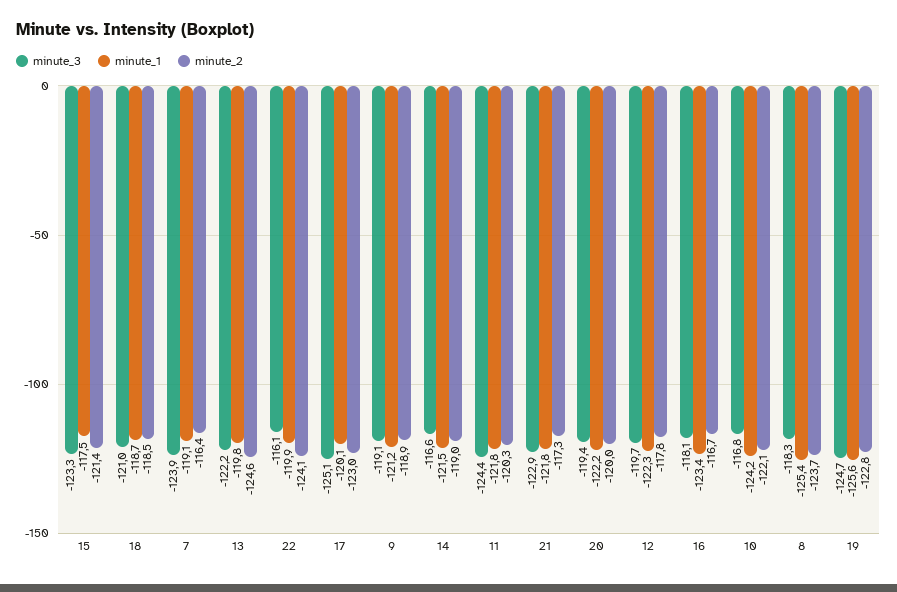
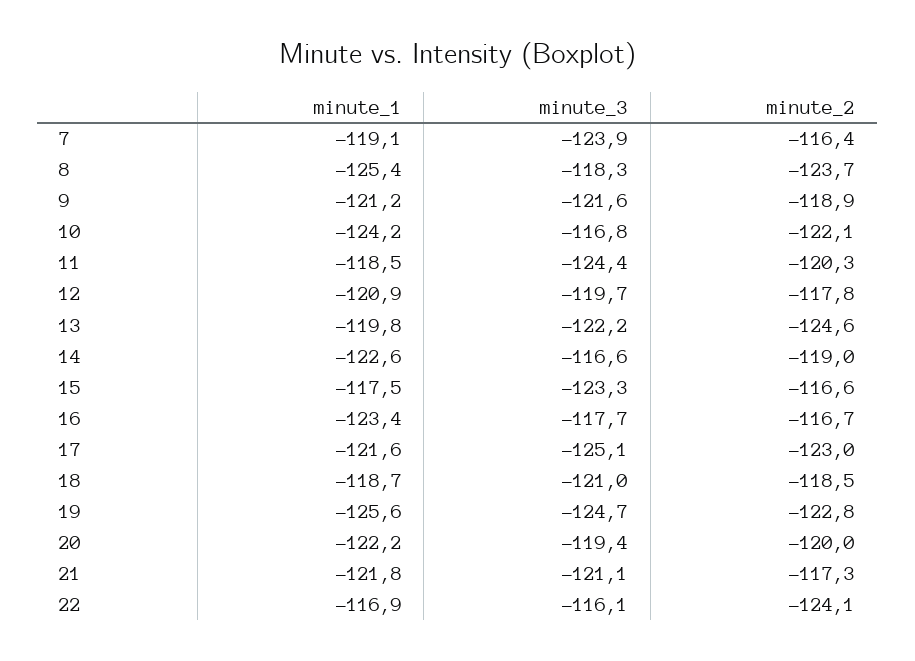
  {
    "minute_3": {
      "15": -123.3,
      "18": -121,
      "7": -123.9,
      "13": -122.2,
      "22": -116.1,
      "17": -125.1,
-     "9": -119.1,
+     "9": -121.6,
      "14": -116.6,
      "11": -124.4,
-     "21": -122.9,
+     "21": -121.1,
      "20": -119.4,
      "12": -119.7,
-     "16": -118.1,
+     "16": -117.7,
      "10": -116.8,
      "8": -118.3,
      "19": -124.7
    },
    "minute_1": {
      "15": -117.5,
      "18": -118.7,
      "7": -119.1,
      "13": -119.8,
-     "22": -119.9,
+     "22": -116.9,
-     "17": -120.1,
+     "17": -121.6,
      "9": -121.2,
-     "14": -121.5,
+     "14": -122.6,
-     "11": -121.8,
+     "11": -118.5,
      "21": -121.8,
      "20": -122.2,
-     "12": -122.3,
+     "12": -120.9,
      "16": -123.4,
      "10": -124.2,
      "8": -125.4,
      "19": -125.6
    },
    "minute_2": {
-     "15": -121.4,
+     "15": -116.6,
      "18": -118.5,
      "7": -116.4,
      "13": -124.6,
      "22": -124.1,
      "17": -123,
      "9": -118.9,
      "14": -119,
      "11": -120.3,
      "21": -117.3,
      "20": -120,
      "12": -117.8,
      "16": -116.7,
      "10": -122.1,
      "8": -123.7,
      "19": -122.8
    }
  }

